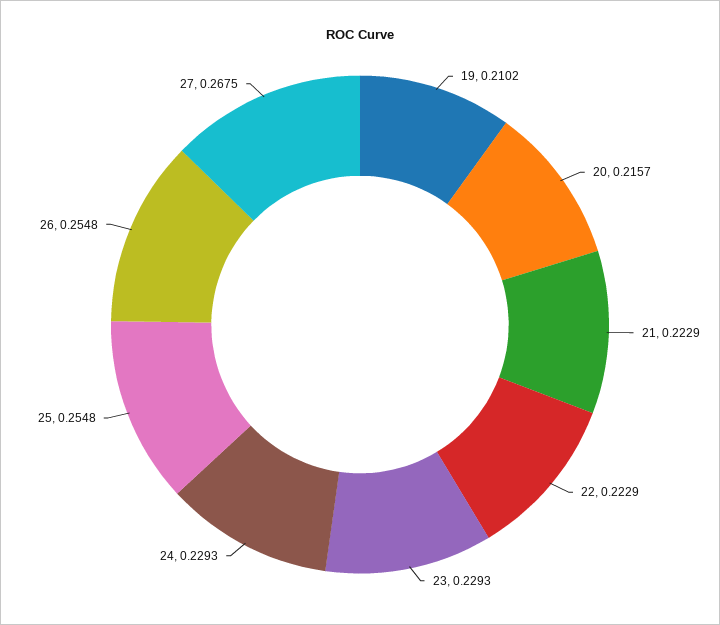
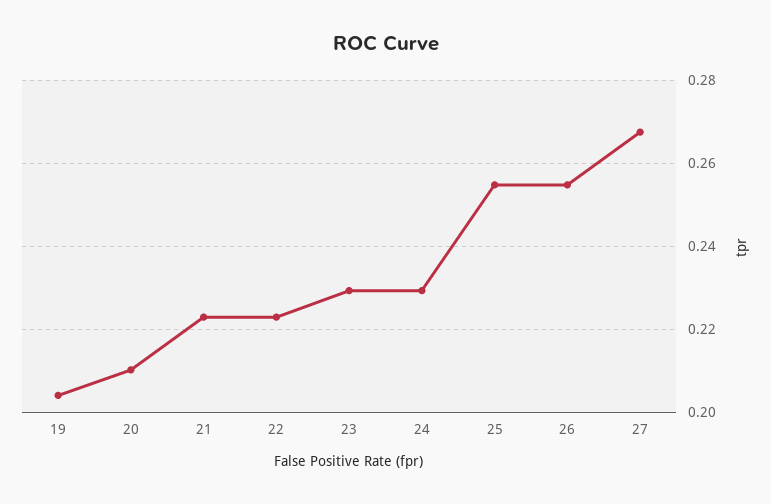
  {
-   "19": 0.2102,
+   "19": 0.204,
-   "20": 0.2157,
+   "20": 0.21,
    "21": 0.2229,
    "22": 0.2229,
    "23": 0.2293,
    "24": 0.2293,
    "25": 0.2548,
    "26": 0.2548,
    "27": 0.2675
  }

